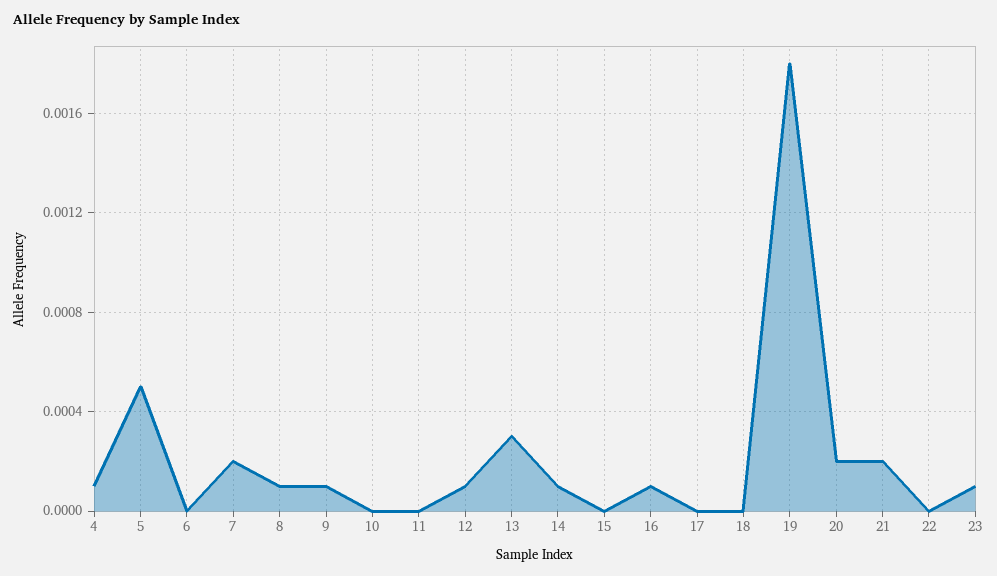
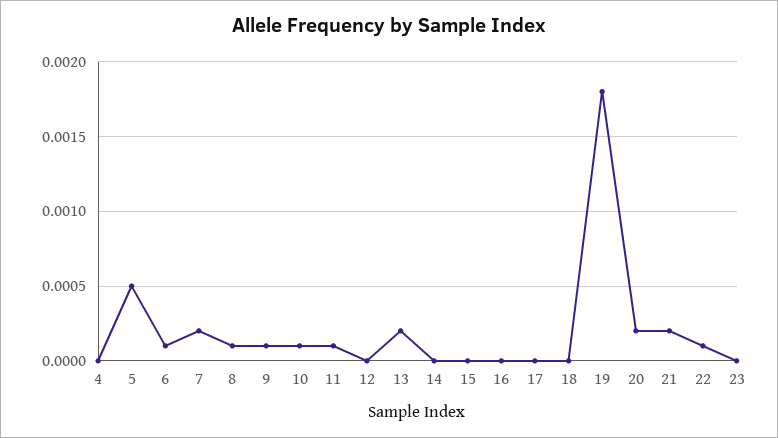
  {
-   "4": 0.0001,
+   "4": 0,
    "5": 0.0005,
-   "6": 0,
+   "6": 0.0001,
    "7": 0.0002,
    "8": 0.0001,
    "9": 0.0001,
-   "10": 0,
+   "10": 0.0001,
-   "11": 0,
+   "11": 0.0001,
-   "12": 0.0001,
+   "12": 0,
-   "13": 0.0003,
+   "13": 0.0002,
-   "14": 0.0001,
+   "14": 0,
    "15": 0,
-   "16": 0.0001,
+   "16": 0,
    "17": 0,
    "18": 0,
    "19": 0.0018,
    "20": 0.0002,
    "21": 0.0002,
-   "22": 0,
+   "22": 0.0001,
-   "23": 0.0001
+   "23": 0
  }

